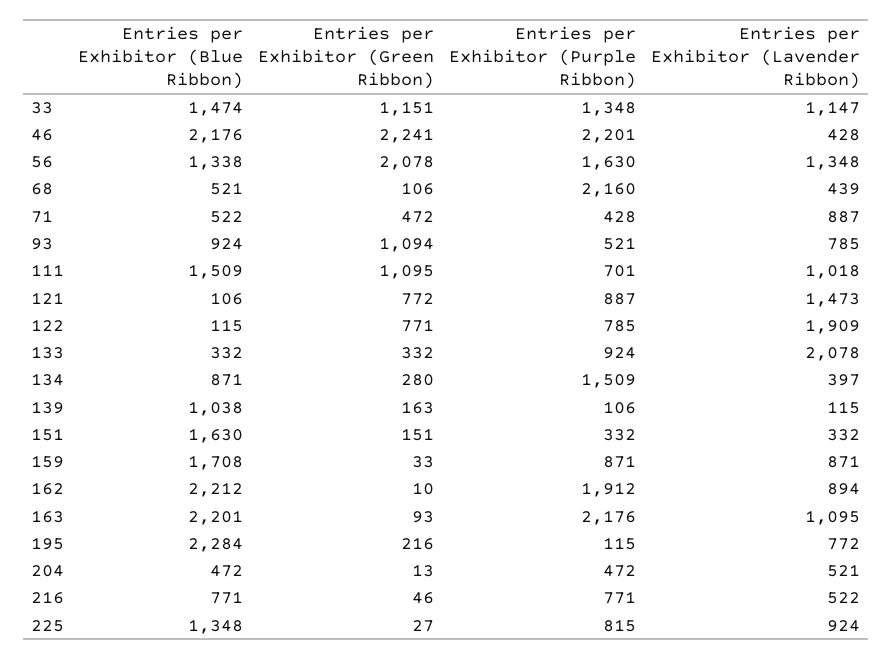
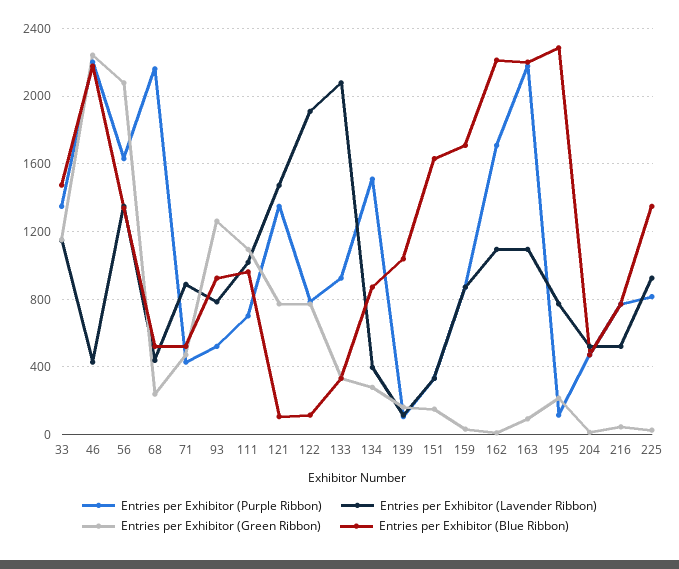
  {
    "Entries per Exhibitor (Blue Ribbon)": {
      "33": 1474,
      "46": 2176,
      "56": 1338,
      "68": 521,
      "71": 522,
      "93": 924,
-     "111": 1509,
+     "111": 950,
      "121": 106,
      "122": 115,
      "133": 332,
      "134": 871,
      "139": 1038,
      "151": 1630,
      "159": 1708,
      "162": 2212,
      "163": 2201,
      "195": 2284,
      "204": 472,
      "216": 771,
      "225": 1348
    },
    "Entries per Exhibitor (Green Ribbon)": {
      "33": 1151,
      "46": 2241,
      "56": 2078,
-     "68": 106,
+     "68": 250,
      "71": 472,
-     "93": 1094,
+     "93": 1250,
      "111": 1095,
      "121": 772,
      "122": 771,
      "133": 332,
      "134": 280,
      "139": 163,
      "151": 151,
      "159": 33,
      "162": 10,
      "163": 93,
      "195": 216,
      "204": 13,
      "216": 46,
      "225": 27
    },
    "Entries per Exhibitor (Purple Ribbon)": {
      "33": 1348,
      "46": 2201,
      "56": 1630,
      "68": 2160,
      "71": 428,
      "93": 521,
      "111": 701,
-     "121": 887,
+     "121": 1350,
      "122": 785,
      "133": 924,
      "134": 1509,
      "139": 106,
      "151": 332,
      "159": 871,
-     "162": 1912,
+     "162": 1700,
      "163": 2176,
      "195": 115,
      "204": 472,
      "216": 771,
      "225": 815
    },
    "Entries per Exhibitor (Lavender Ribbon)": {
      "33": 1147,
      "46": 428,
      "56": 1348,
      "68": 439,
      "71": 887,
      "93": 785,
      "111": 1018,
      "121": 1473,
      "122": 1909,
      "133": 2078,
      "134": 397,
      "139": 115,
      "151": 332,
      "159": 871,
-     "162": 894,
+     "162": 1100,
      "163": 1095,
      "195": 772,
      "204": 521,
      "216": 522,
      "225": 924
    }
  }

